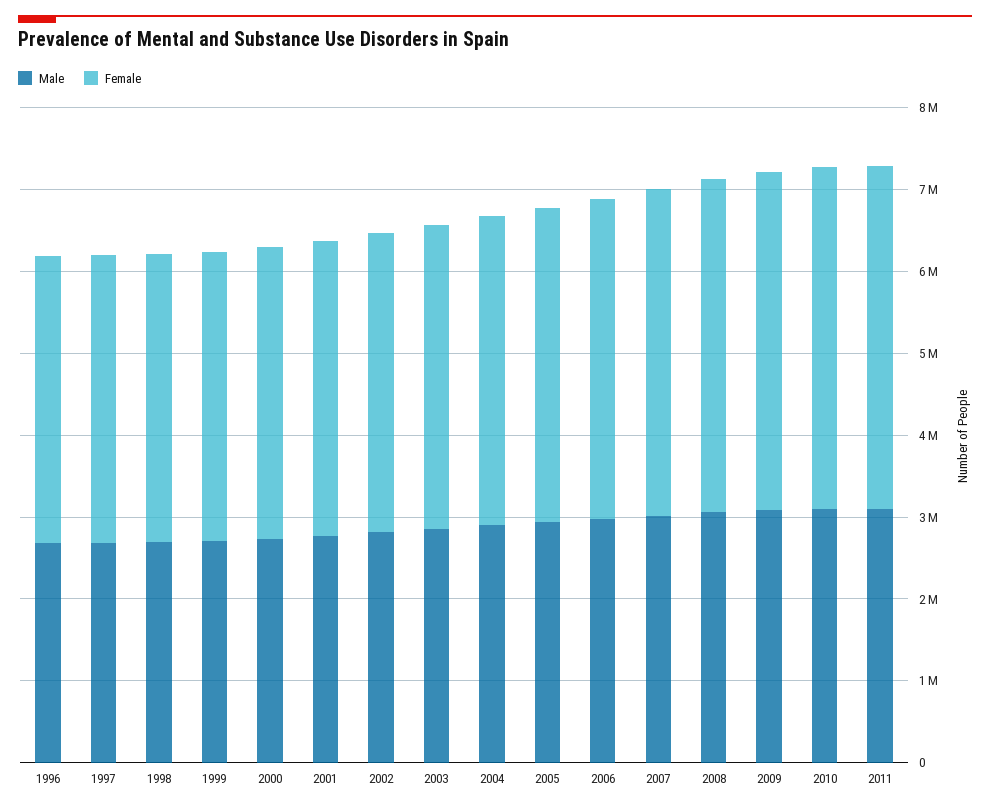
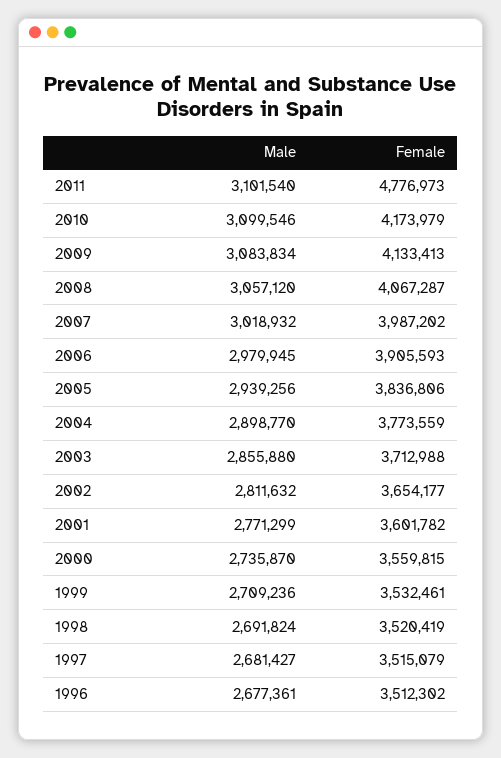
  {
    "Male": {
      "1996": 2677361,
      "1997": 2681427,
      "1998": 2691824,
      "1999": 2709236,
      "2000": 2735870,
      "2001": 2771299,
      "2002": 2811632,
      "2003": 2855880,
      "2004": 2898770,
      "2005": 2939256,
      "2006": 2979945,
      "2007": 3018932,
      "2008": 3057120,
      "2009": 3083834,
      "2010": 3099546,
      "2011": 3101540
    },
    "Female": {
      "1996": 3512302,
      "1997": 3515079,
      "1998": 3520419,
      "1999": 3532461,
      "2000": 3559815,
      "2001": 3601782,
      "2002": 3654177,
      "2003": 3712988,
      "2004": 3773559,
      "2005": 3836806,
      "2006": 3905593,
      "2007": 3987202,
      "2008": 4067287,
      "2009": 4133413,
      "2010": 4173979,
-     "2011": 4200000
+     "2011": 4776973
    }
  }

